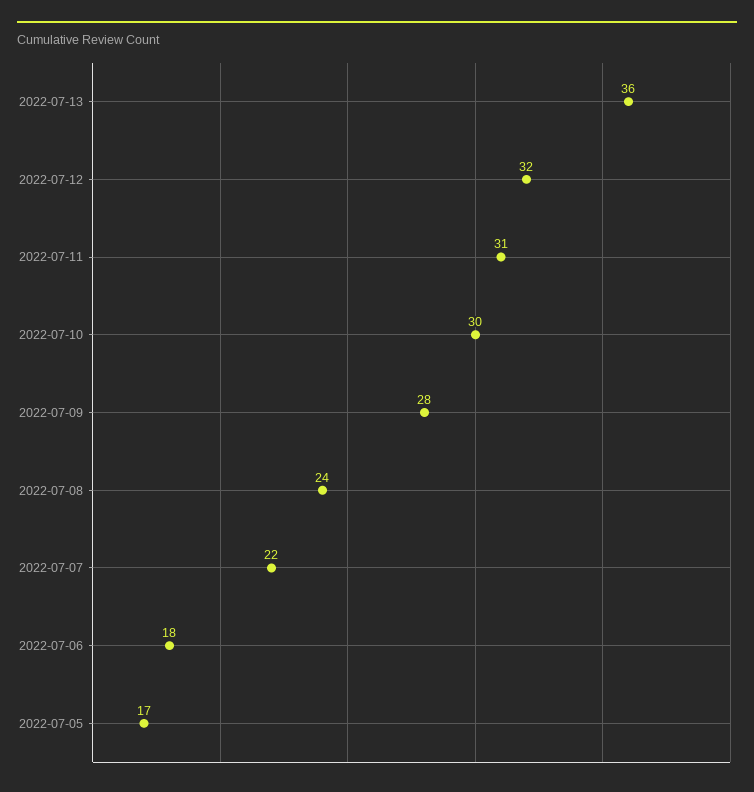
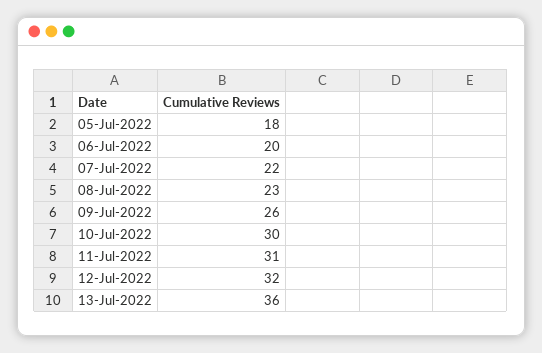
  {
    "2022-07-13": 36,
    "2022-07-12": 32,
    "2022-07-11": 31,
    "2022-07-10": 30,
-   "2022-07-09": 28,
+   "2022-07-09": 26,
-   "2022-07-08": 24,
+   "2022-07-08": 23,
    "2022-07-07": 22,
-   "2022-07-06": 18,
+   "2022-07-06": 20,
-   "2022-07-05": 17
+   "2022-07-05": 18
  }

